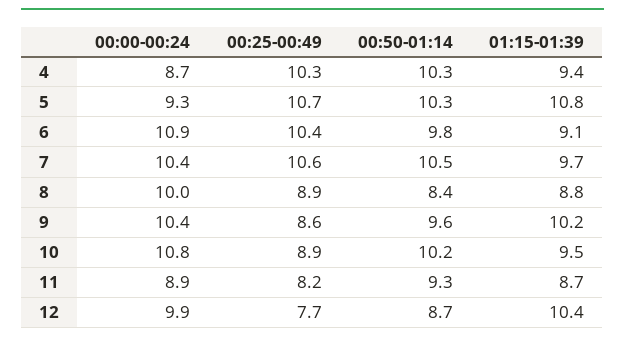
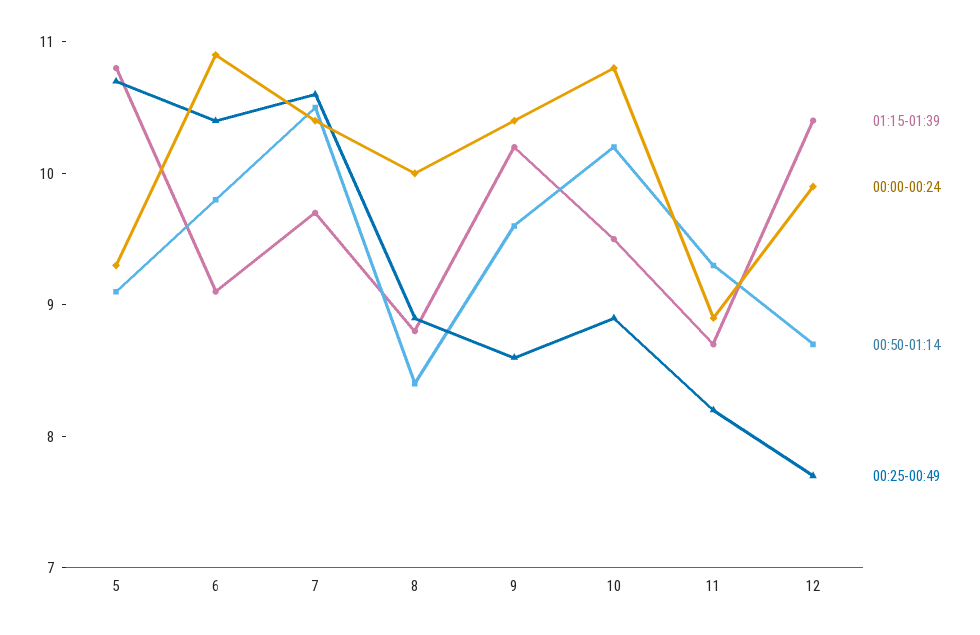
  {
    "00:00-00:24": {
-     "4": 8.7,
      "5": 9.3,
      "6": 10.9,
      "7": 10.4,
      "8": 10,
      "9": 10.4,
      "10": 10.8,
      "11": 8.9,
      "12": 9.9
    },
    "00:25-00:49": {
-     "4": 10.3,
      "5": 10.7,
      "6": 10.4,
      "7": 10.6,
      "8": 8.9,
      "9": 8.6,
      "10": 8.9,
      "11": 8.2,
      "12": 7.7
    },
    "00:50-01:14": {
-     "4": 10.3,
-     "5": 10.3,
+     "5": 9.1,
      "6": 9.8,
      "7": 10.5,
      "8": 8.4,
      "9": 9.6,
      "10": 10.2,
      "11": 9.3,
      "12": 8.7
    },
    "01:15-01:39": {
-     "4": 9.4,
      "5": 10.8,
      "6": 9.1,
      "7": 9.7,
      "8": 8.8,
      "9": 10.2,
      "10": 9.5,
      "11": 8.7,
      "12": 10.4
    }
  }

